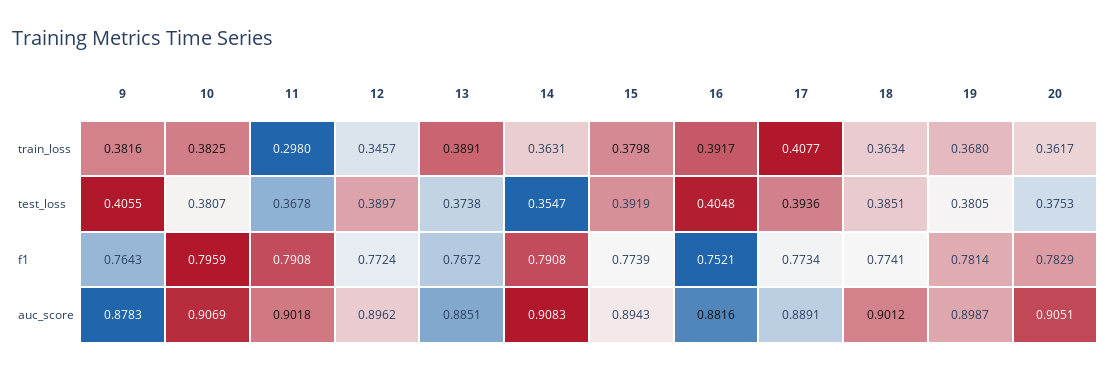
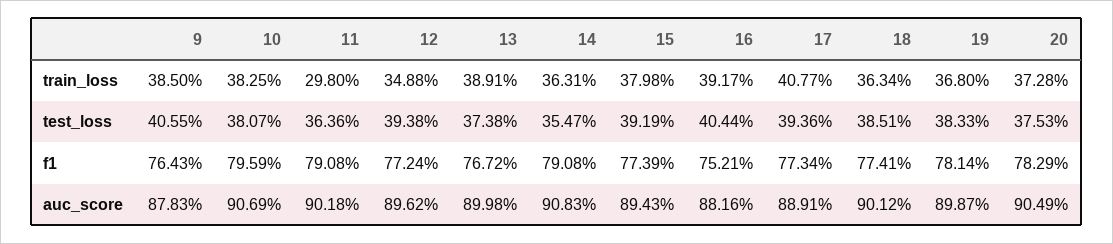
  {
    "9": {
-     "train_loss": 0.3816,
+     "train_loss": 0.385,
      "test_loss": 0.4055,
      "f1": 0.7643,
      "auc_score": 0.8783
    },
    "10": {
      "train_loss": 0.3825,
      "test_loss": 0.3807,
      "f1": 0.7959,
      "auc_score": 0.9069
    },
    "11": {
      "train_loss": 0.298,
-     "test_loss": 0.3678,
+     "test_loss": 0.3636,
      "f1": 0.7908,
      "auc_score": 0.9018
    },
    "12": {
-     "train_loss": 0.3457,
+     "train_loss": 0.3488,
-     "test_loss": 0.3897,
+     "test_loss": 0.3938,
      "f1": 0.7724,
      "auc_score": 0.8962
    },
    "13": {
      "train_loss": 0.3891,
      "test_loss": 0.3738,
      "f1": 0.7672,
-     "auc_score": 0.8851
+     "auc_score": 0.8998
    },
    "14": {
      "train_loss": 0.3631,
      "test_loss": 0.3547,
      "f1": 0.7908,
      "auc_score": 0.9083
    },
    "15": {
      "train_loss": 0.3798,
      "test_loss": 0.3919,
      "f1": 0.7739,
      "auc_score": 0.8943
    },
    "16": {
      "train_loss": 0.3917,
-     "test_loss": 0.4048,
+     "test_loss": 0.4044,
      "f1": 0.7521,
      "auc_score": 0.8816
    },
    "17": {
      "train_loss": 0.4077,
      "test_loss": 0.3936,
      "f1": 0.7734,
      "auc_score": 0.8891
    },
    "18": {
      "train_loss": 0.3634,
      "test_loss": 0.3851,
      "f1": 0.7741,
      "auc_score": 0.9012
    },
    "19": {
      "train_loss": 0.368,
-     "test_loss": 0.3805,
+     "test_loss": 0.3833,
      "f1": 0.7814,
      "auc_score": 0.8987
    },
    "20": {
-     "train_loss": 0.3617,
+     "train_loss": 0.3728,
      "test_loss": 0.3753,
      "f1": 0.7829,
-     "auc_score": 0.9051
+     "auc_score": 0.9049
    }
  }

